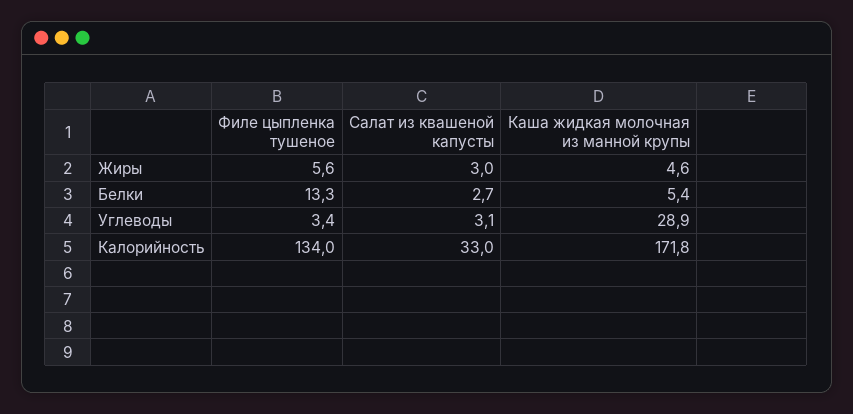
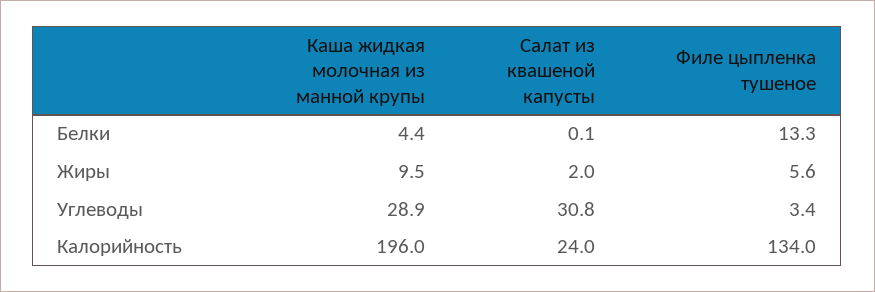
  {
    "Филе цыпленка тушеное": {
      "Жиры": 5.6,
      "Белки": 13.3,
      "Углеводы": 3.4,
      "Калорийность": 134
    },
    "Салат из квашеной капусты": {
-     "Жиры": 3,
+     "Жиры": 2,
-     "Белки": 2.7,
+     "Белки": 0.1,
-     "Углеводы": 3.1,
+     "Углеводы": 30.8,
-     "Калорийность": 33
+     "Калорийность": 24
    },
    "Каша жидкая молочная из манной крупы": {
-     "Жиры": 4.6,
+     "Жиры": 9.5,
-     "Белки": 5.4,
+     "Белки": 4.4,
      "Углеводы": 28.9,
-     "Калорийность": 171.8
+     "Калорийность": 196
    }
  }

